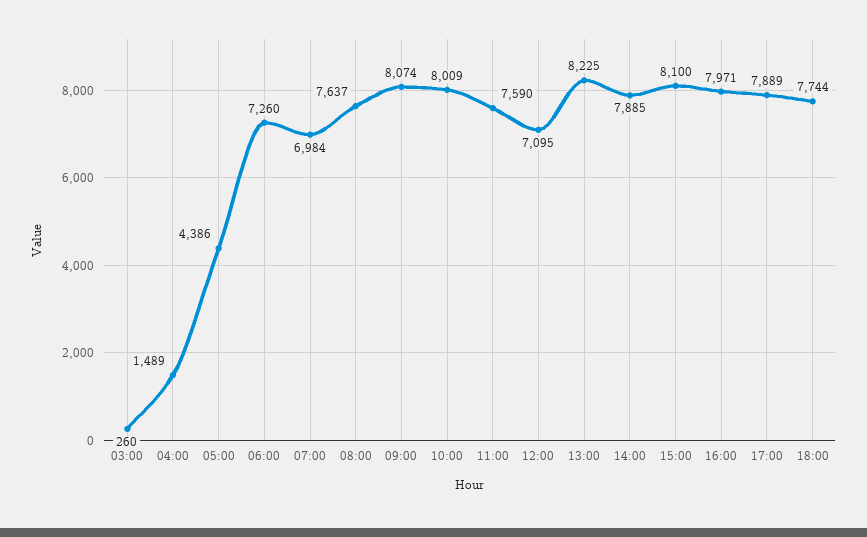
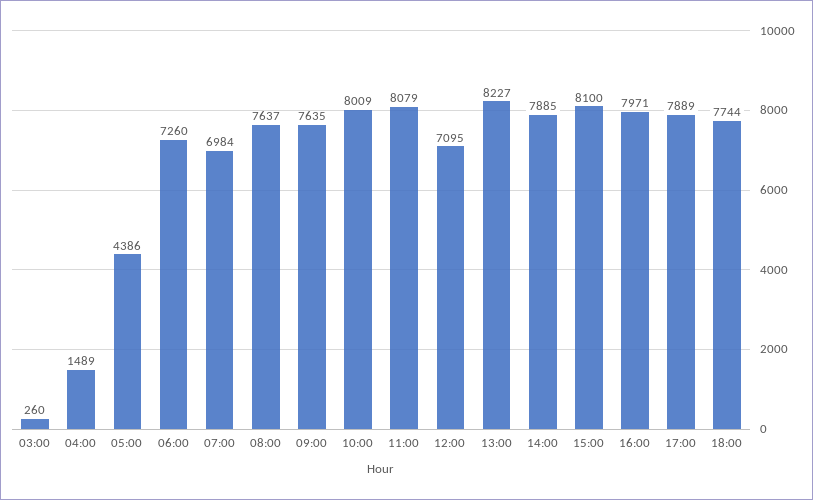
  {
    "03:00": 260,
    "04:00": 1489,
    "05:00": 4386,
    "06:00": 7260,
    "07:00": 6984,
    "08:00": 7637,
-   "09:00": 8074,
+   "09:00": 7635,
    "10:00": 8009,
-   "11:00": 7590,
+   "11:00": 8079,
    "12:00": 7095,
-   "13:00": 8225,
+   "13:00": 8227,
    "14:00": 7885,
    "15:00": 8100,
    "16:00": 7971,
    "17:00": 7889,
    "18:00": 7744
  }

